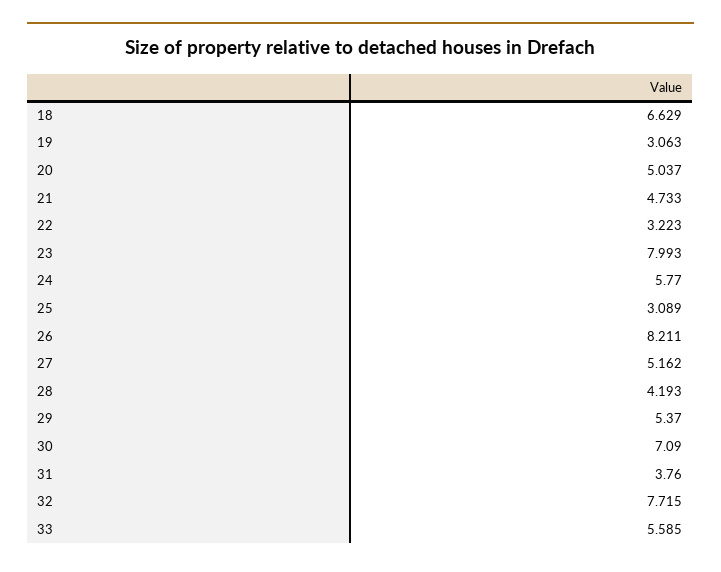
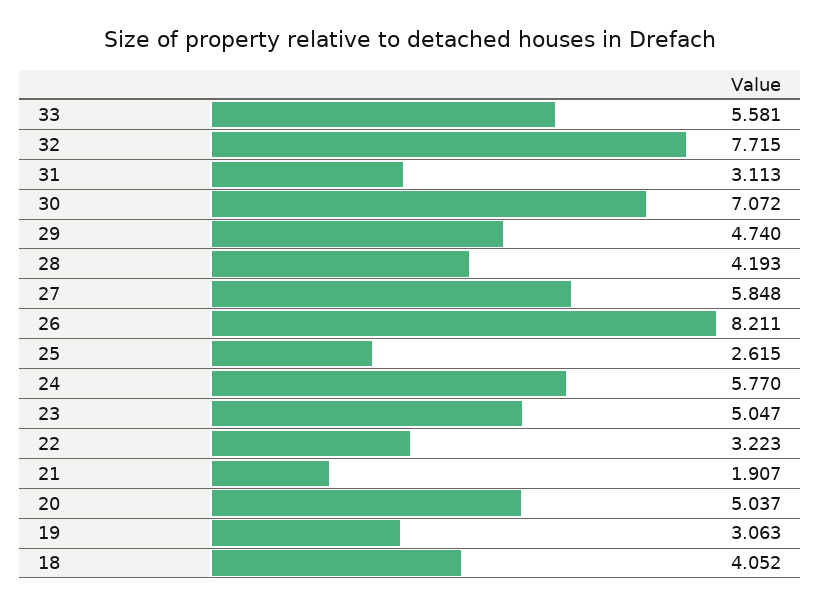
  {
-   "18": 6.629,
+   "18": 4.052,
    "19": 3.063,
    "20": 5.037,
-   "21": 4.733,
+   "21": 1.907,
    "22": 3.223,
-   "23": 7.993,
+   "23": 5.047,
    "24": 5.77,
-   "25": 3.089,
+   "25": 2.615,
    "26": 8.211,
-   "27": 5.162,
+   "27": 5.848,
    "28": 4.193,
-   "29": 5.37,
+   "29": 4.74,
-   "30": 7.09,
+   "30": 7.072,
-   "31": 3.76,
+   "31": 3.113,
    "32": 7.715,
-   "33": 5.585
+   "33": 5.581
  }

